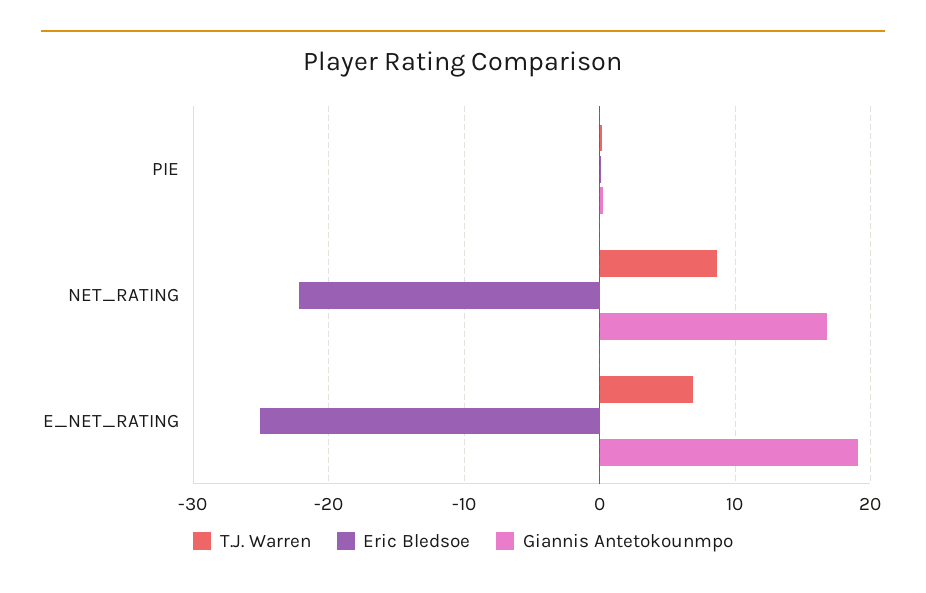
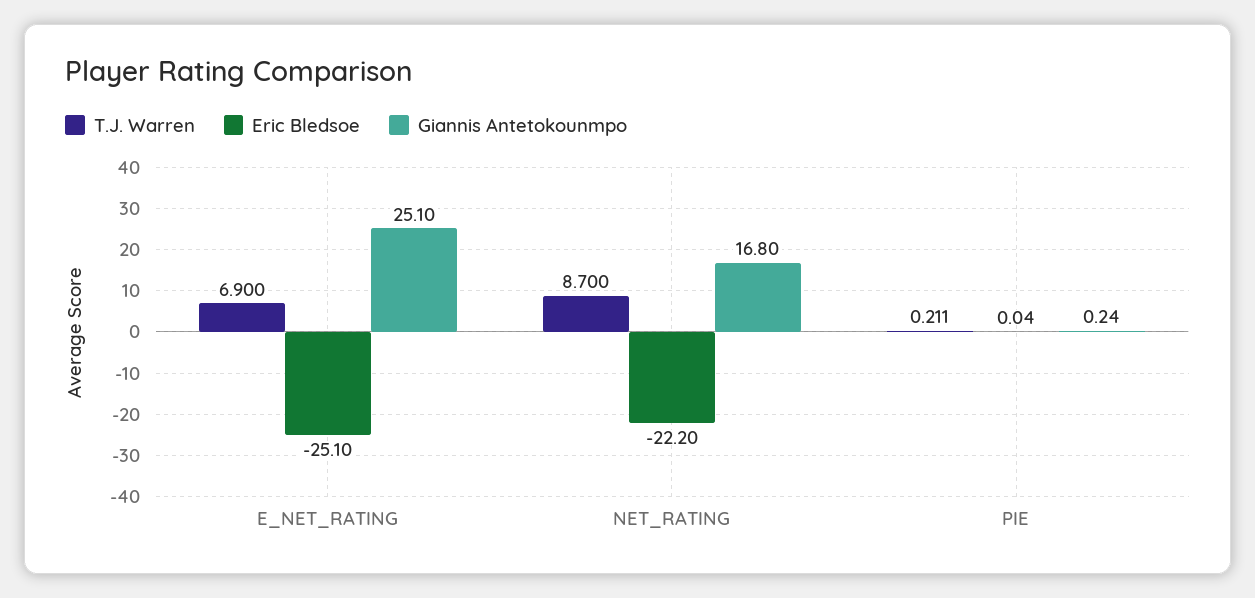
  {
    "T.J. Warren": {
      "PIE": 0.211,
      "NET_RATING": 8.7,
      "E_NET_RATING": 6.9
    },
    "Eric Bledsoe": {
      "PIE": 0.04,
      "NET_RATING": -22.2,
      "E_NET_RATING": -25.1
    },
    "Giannis Antetokounmpo": {
      "PIE": 0.24,
      "NET_RATING": 16.8,
-     "E_NET_RATING": 19
+     "E_NET_RATING": 25.1
    }
  }

